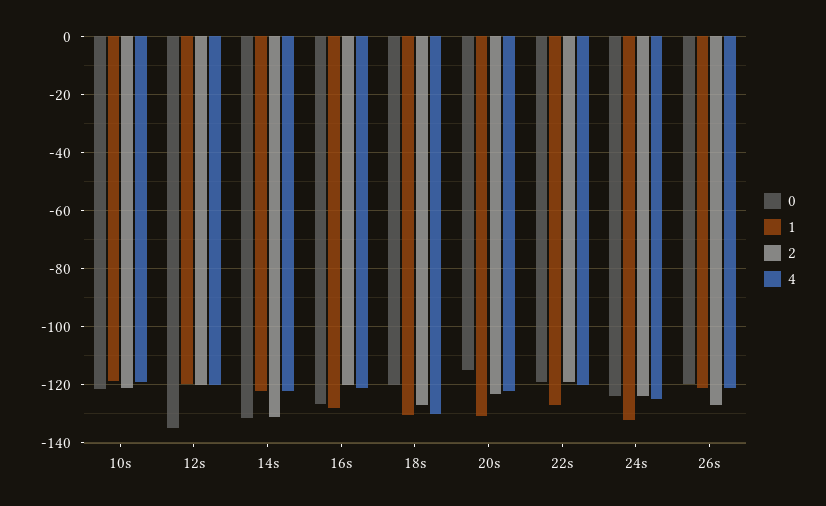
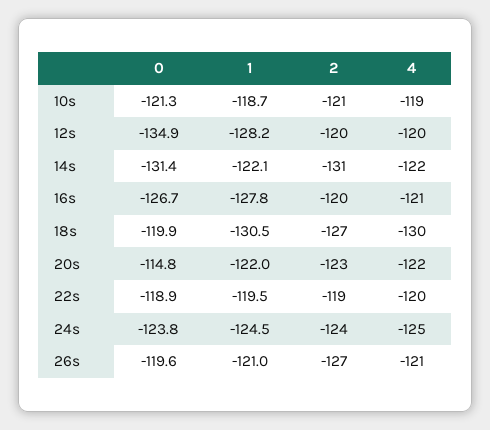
  {
    "0": {
      "10s": -121.3,
      "12s": -134.9,
      "14s": -131.4,
      "16s": -126.7,
      "18s": -119.9,
      "20s": -114.8,
      "22s": -118.9,
      "24s": -123.8,
      "26s": -119.6
    },
    "1": {
      "10s": -118.7,
-     "12s": -120,
+     "12s": -128.2,
      "14s": -122.1,
      "16s": -127.8,
      "18s": -130.5,
-     "20s": -130,
+     "20s": -122,
-     "22s": -127.5,
+     "22s": -119.5,
-     "24s": -132.5,
+     "24s": -124.5,
      "26s": -121
    },
    "2": {
      "10s": -121,
      "12s": -120,
      "14s": -131,
      "16s": -120,
      "18s": -127,
      "20s": -123,
      "22s": -119,
      "24s": -124,
      "26s": -127
    },
    "4": {
      "10s": -119,
      "12s": -120,
      "14s": -122,
      "16s": -121,
      "18s": -130,
      "20s": -122,
      "22s": -120,
      "24s": -125,
      "26s": -121
    }
  }

